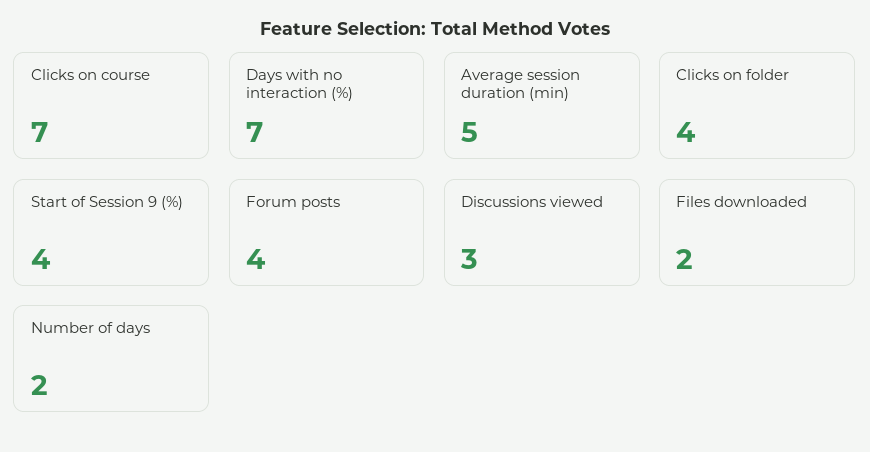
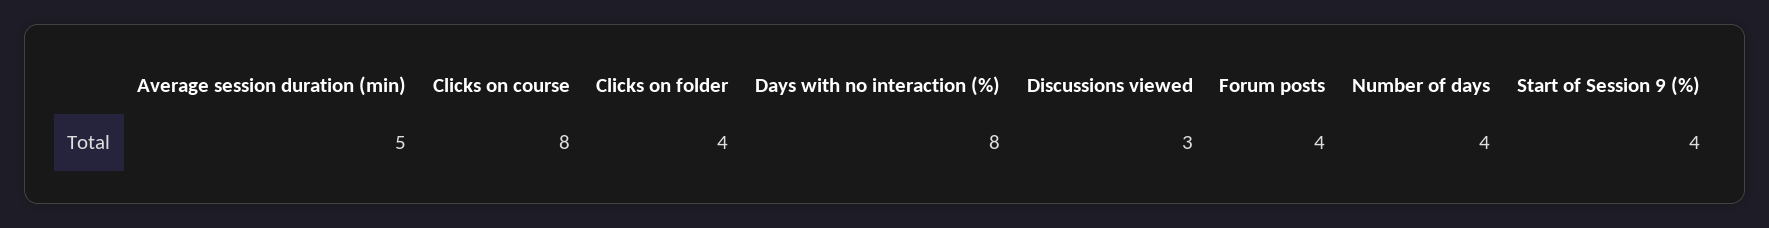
  {
-   "Clicks on course": 7,
+   "Clicks on course": 8,
-   "Days with no interaction (%)": 7,
+   "Days with no interaction (%)": 8,
    "Average session duration (min)": 5,
    "Clicks on folder": 4,
    "Start of Session 9 (%)": 4,
    "Forum posts": 4,
    "Discussions viewed": 3,
-   "Files downloaded": 2,
-   "Number of days": 2
+   "Number of days": 4
  }

